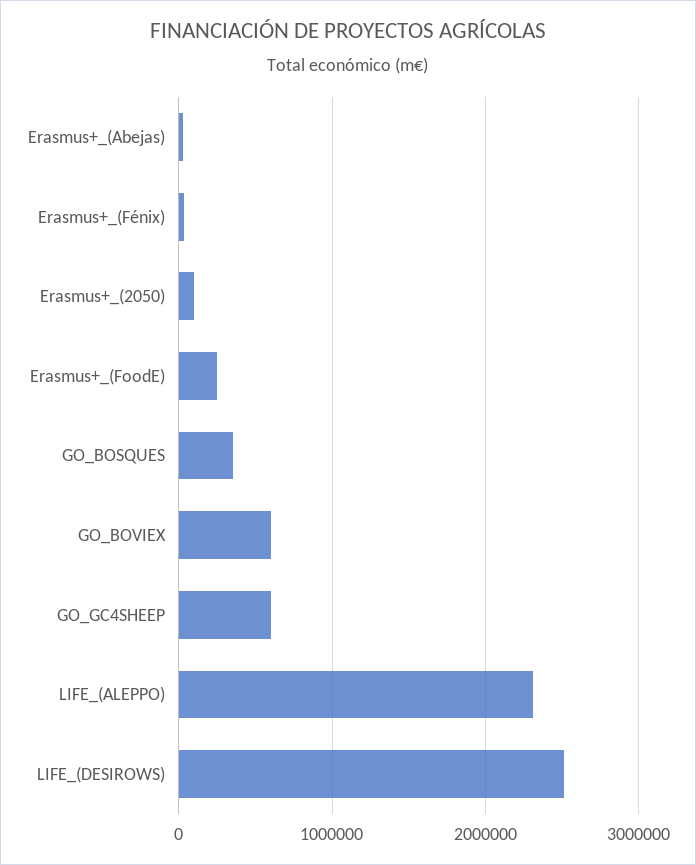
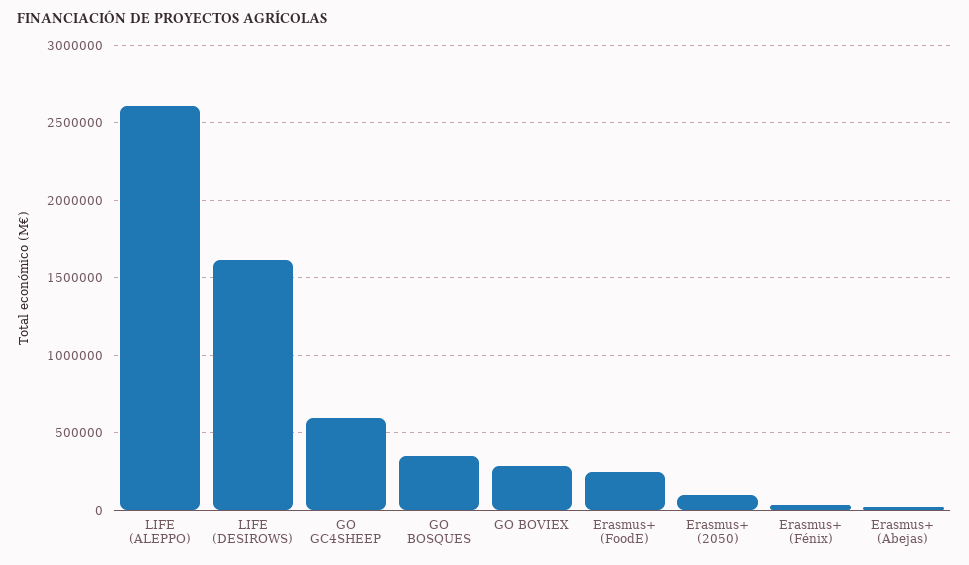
  {
    "Erasmus+_(Abejas)": 0,
    "Erasmus+_(Fénix)": 50000,
    "Erasmus+_(2050)": 100000,
    "Erasmus+_(FoodE)": 250000,
    "GO_BOSQUES": 350000,
-   "GO_BOVIEX": 600000,
+   "GO_BOVIEX": 300000,
    "GO_GC4SHEEP": 600000,
-   "LIFE_(ALEPPO)": 2300000,
+   "LIFE_(ALEPPO)": 2600000,
-   "LIFE_(DESIROWS)": 2500000
+   "LIFE_(DESIROWS)": 1600000
  }

